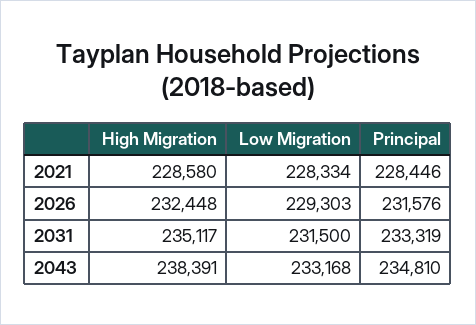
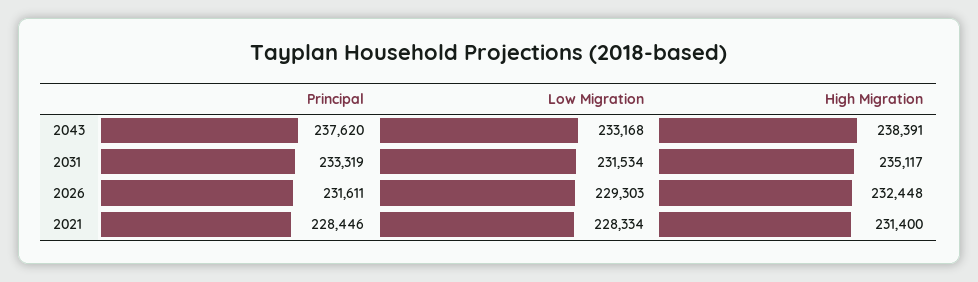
  {
    "High Migration": {
-     "2021": 228580,
+     "2021": 231400,
      "2026": 232448,
      "2031": 235117,
      "2043": 238391
    },
    "Low Migration": {
      "2021": 228334,
      "2026": 229303,
-     "2031": 231500,
+     "2031": 231534,
      "2043": 233168
    },
    "Principal": {
      "2021": 228446,
-     "2026": 231576,
+     "2026": 231611,
      "2031": 233319,
-     "2043": 234810
+     "2043": 237620
    }
  }

